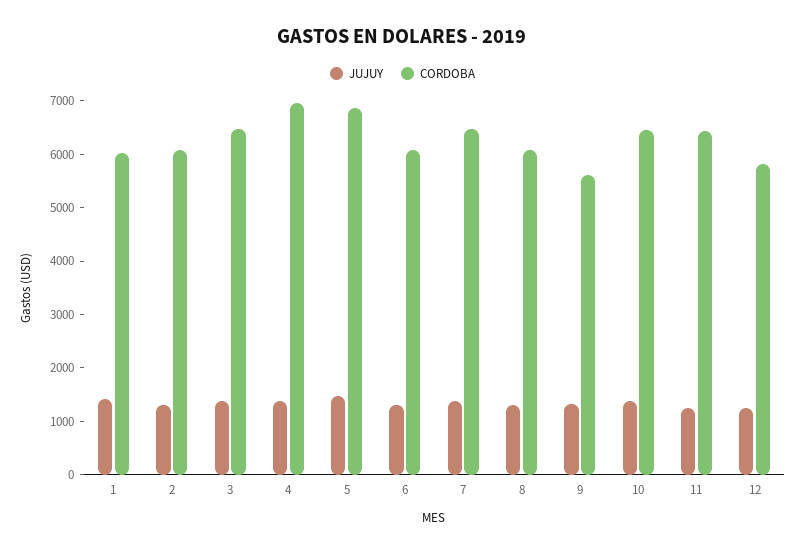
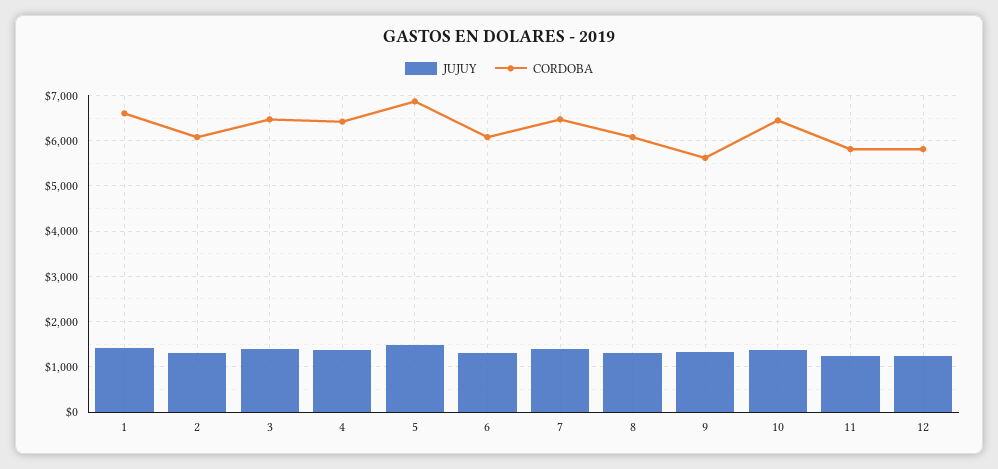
  {
    "JUJUY": {
      "1": 1400,
      "2": 1400,
      "3": 1400,
      "4": 1400,
      "5": 1400,
      "6": 1400,
      "7": 1400,
      "8": 1400,
      "9": 1400,
      "10": 1400,
      "11": 1200,
      "12": 1200
    },
    "CORDOBA": {
-     "1": 6000,
+     "1": 6600,
      "2": 6000,
      "3": 6400,
-     "4": 7000,
+     "4": 6400,
      "5": 6800,
      "6": 6000,
      "7": 6400,
      "8": 6000,
      "9": 5600,
      "10": 6400,
-     "11": 6400,
+     "11": 5800,
      "12": 5800
    }
  }

